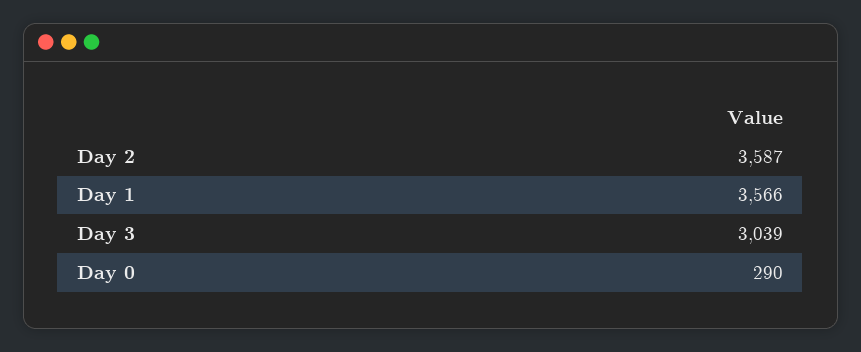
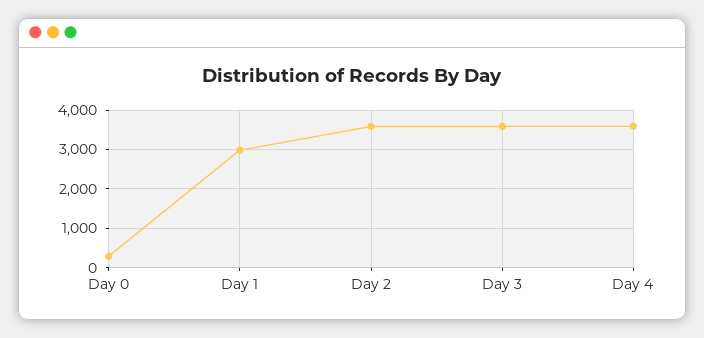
  {
    "Day 2": 3587,
-   "Day 1": 3566,
+   "Day 1": 3000,
-   "Day 3": 3039,
+   "Day 3": 3600,
-   "Day 0": 290
+   "Day 0": 290,
+   "Day 4": 3600
  }

